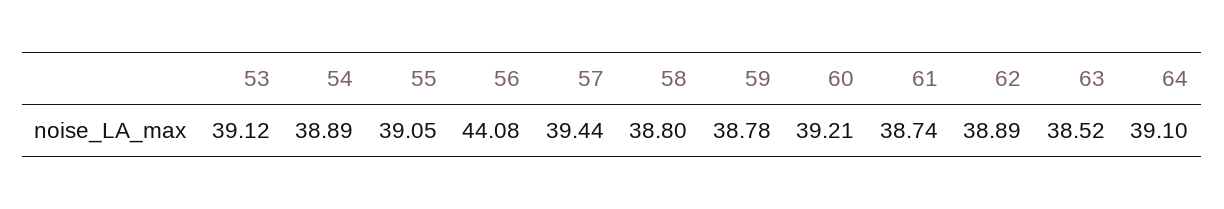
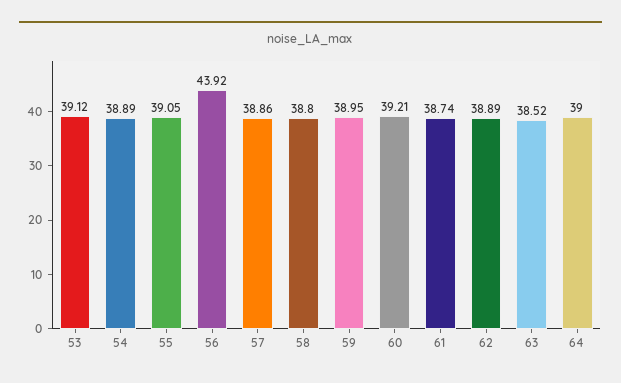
  {
    "53": 39.12,
    "54": 38.89,
    "55": 39.05,
-   "56": 44.08,
+   "56": 43.92,
-   "57": 39.44,
+   "57": 38.86,
    "58": 38.8,
-   "59": 38.78,
+   "59": 38.95,
    "60": 39.21,
    "61": 38.74,
    "62": 38.89,
    "63": 38.52,
-   "64": 39.1
+   "64": 39
  }

